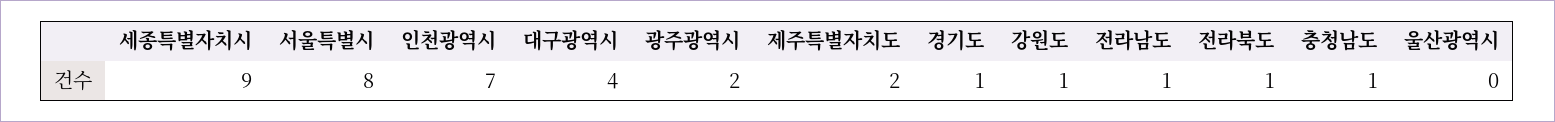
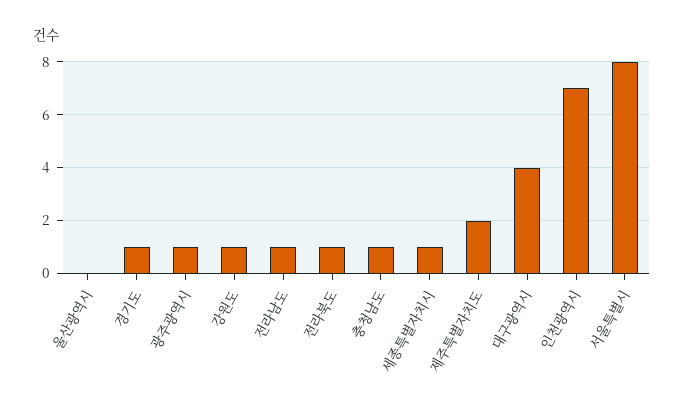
  {
-   "세종특별자치시": 9,
+   "세종특별자치시": 1,
    "서울특별시": 8,
    "인천광역시": 7,
    "대구광역시": 4,
-   "광주광역시": 2,
+   "광주광역시": 1,
    "제주특별자치도": 2,
    "경기도": 1,
    "강원도": 1,
    "전라남도": 1,
    "전라북도": 1,
    "충청남도": 1,
    "울산광역시": 0
  }

